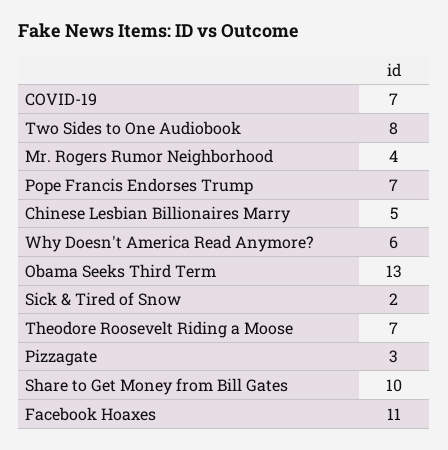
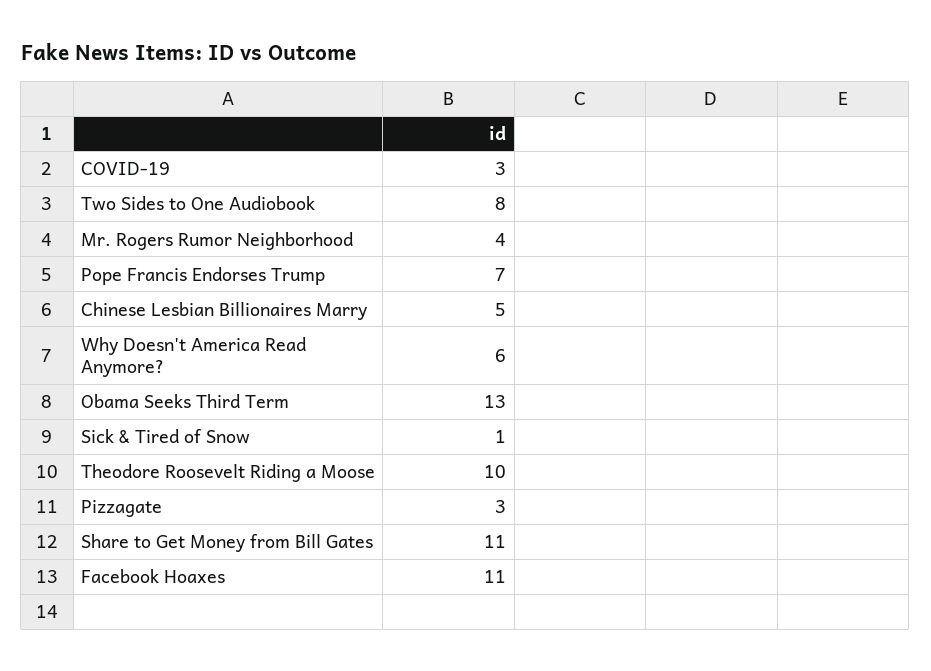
  {
-   "COVID-19": 7,
+   "COVID-19": 3,
    "Two Sides to One Audiobook": 8,
    "Mr. Rogers Rumor Neighborhood": 4,
    "Pope Francis Endorses Trump": 7,
    "Chinese Lesbian Billionaires Marry": 5,
    "Why Doesn't America Read Anymore?": 6,
    "Obama Seeks Third Term": 13,
-   "Sick & Tired of Snow": 2,
+   "Sick & Tired of Snow": 1,
-   "Theodore Roosevelt Riding a Moose": 7,
+   "Theodore Roosevelt Riding a Moose": 10,
    "Pizzagate": 3,
-   "Share to Get Money from Bill Gates": 10,
+   "Share to Get Money from Bill Gates": 11,
    "Facebook Hoaxes": 11
  }

